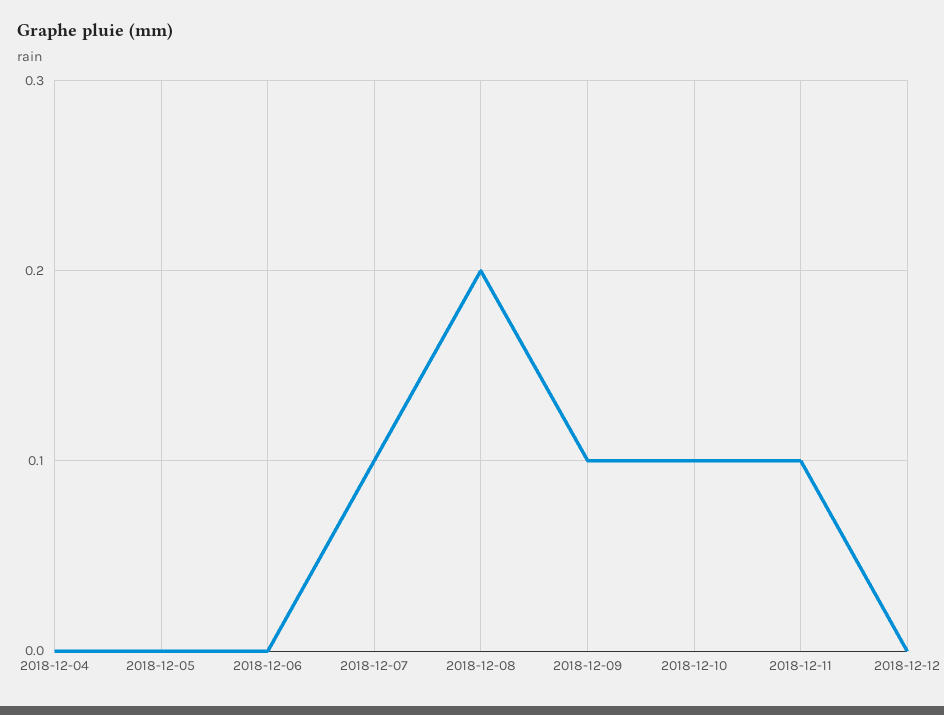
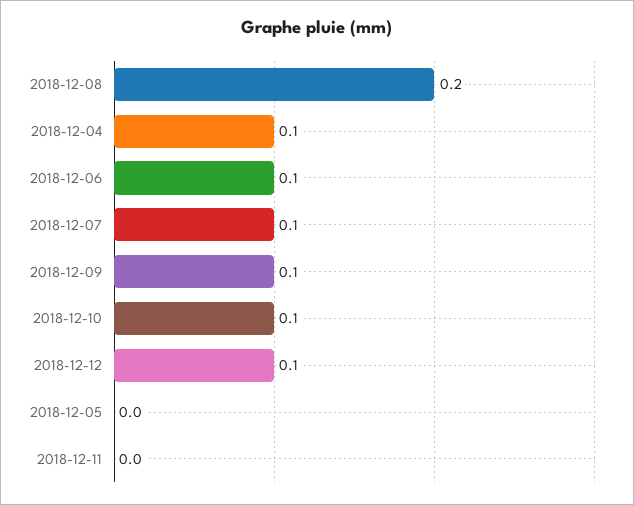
  {
-   "2018-12-04": 0,
+   "2018-12-04": 0.1,
    "2018-12-05": 0,
-   "2018-12-06": 0,
+   "2018-12-06": 0.1,
    "2018-12-07": 0.1,
    "2018-12-08": 0.2,
    "2018-12-09": 0.1,
    "2018-12-10": 0.1,
-   "2018-12-11": 0.1,
+   "2018-12-11": 0,
-   "2018-12-12": 0
+   "2018-12-12": 0.1
  }

